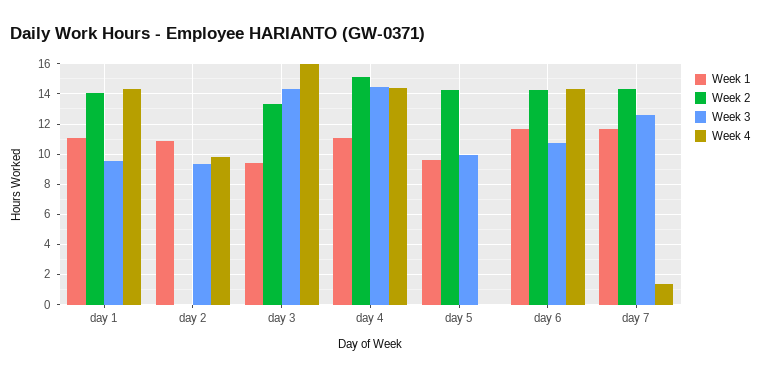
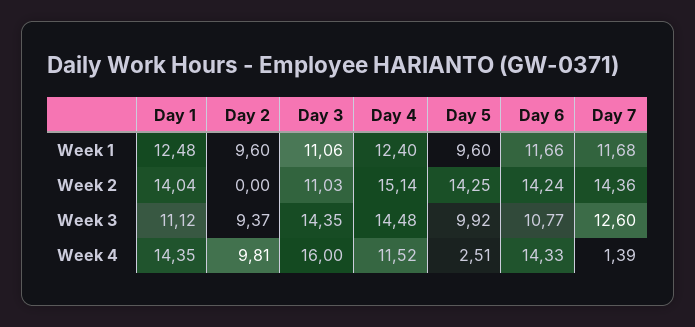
  {
    "Week 1": {
-     "day 1": 11,
+     "day 1": 12.48,
-     "day 2": 11,
+     "day 2": 9.6,
-     "day 3": 9.5,
+     "day 3": 11.06,
-     "day 4": 11,
+     "day 4": 12.4,
      "day 5": 9.6,
      "day 6": 11.66,
      "day 7": 11.68
    },
    "Week 2": {
      "day 1": 14.04,
      "day 2": 0,
-     "day 3": 13.5,
+     "day 3": 11.03,
      "day 4": 15.14,
      "day 5": 14.25,
      "day 6": 14.24,
      "day 7": 14.36
    },
    "Week 3": {
-     "day 1": 9.5,
+     "day 1": 11.12,
      "day 2": 9.37,
      "day 3": 14.35,
      "day 4": 14.48,
      "day 5": 9.92,
      "day 6": 10.77,
      "day 7": 12.6
    },
    "Week 4": {
      "day 1": 14.35,
      "day 2": 9.81,
      "day 3": 16,
-     "day 4": 14.5,
+     "day 4": 11.52,
-     "day 5": 0,
+     "day 5": 2.51,
      "day 6": 14.33,
      "day 7": 1.39
    }
  }

